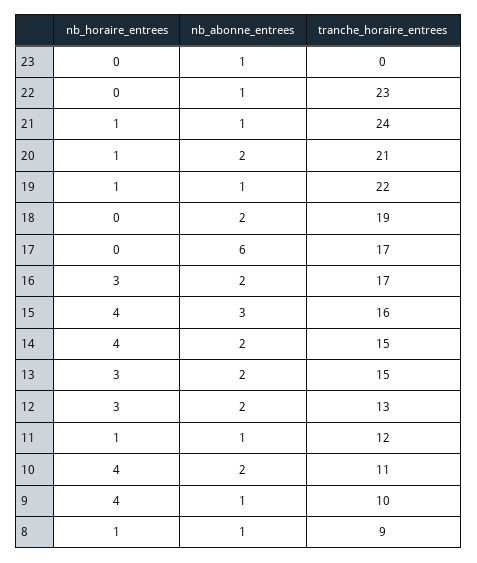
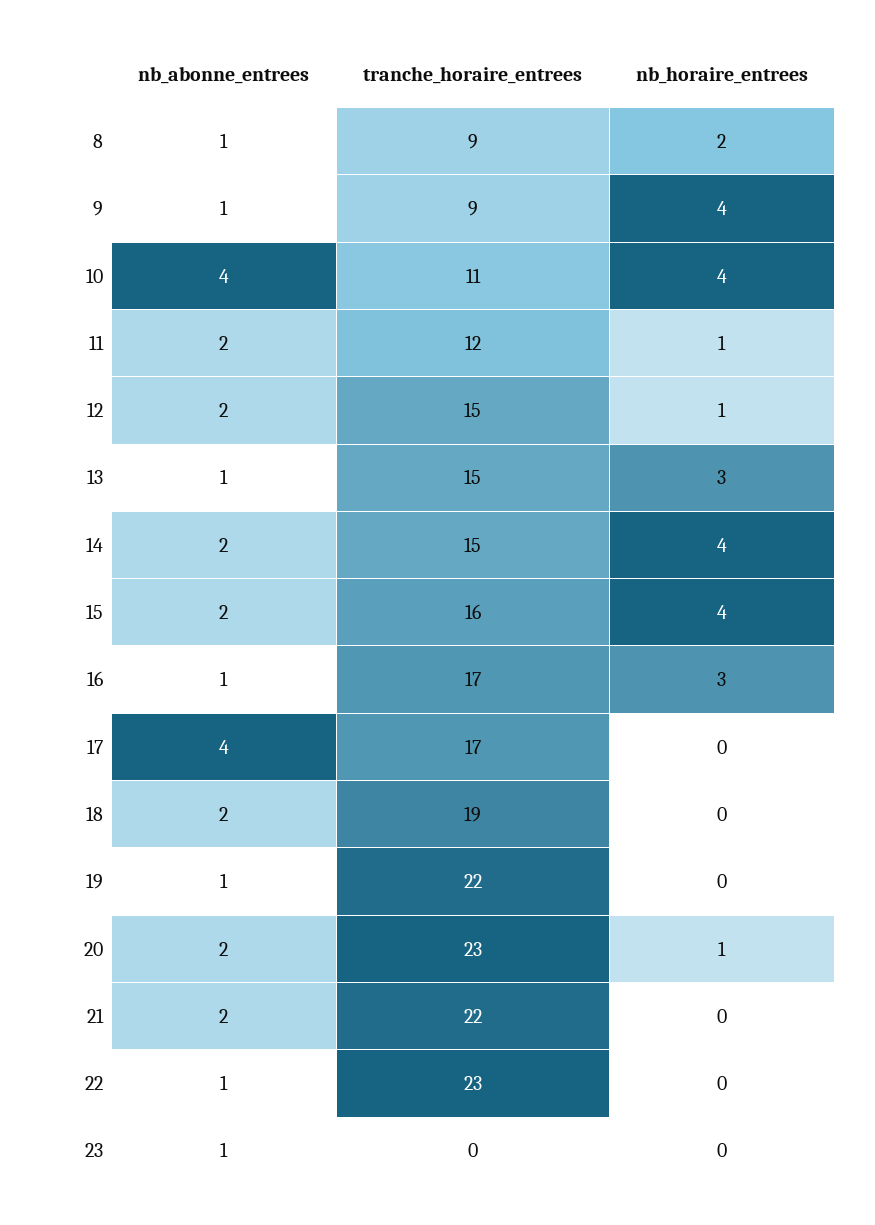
  {
    "nb_horaire_entrees": {
      "23": 0,
      "22": 0,
-     "21": 1,
+     "21": 0,
      "20": 1,
-     "19": 1,
+     "19": 0,
      "18": 0,
      "17": 0,
      "16": 3,
      "15": 4,
      "14": 4,
      "13": 3,
-     "12": 3,
+     "12": 1,
      "11": 1,
      "10": 4,
      "9": 4,
-     "8": 1
+     "8": 2
    },
    "nb_abonne_entrees": {
      "23": 1,
      "22": 1,
-     "21": 1,
+     "21": 2,
      "20": 2,
      "19": 1,
      "18": 2,
-     "17": 6,
+     "17": 4,
-     "16": 2,
+     "16": 1,
-     "15": 3,
+     "15": 2,
      "14": 2,
-     "13": 2,
+     "13": 1,
      "12": 2,
-     "11": 1,
+     "11": 2,
-     "10": 2,
+     "10": 4,
      "9": 1,
      "8": 1
    },
    "tranche_horaire_entrees": {
      "23": 0,
      "22": 23,
-     "21": 24,
+     "21": 22,
-     "20": 21,
+     "20": 23,
      "19": 22,
      "18": 19,
      "17": 17,
      "16": 17,
      "15": 16,
      "14": 15,
      "13": 15,
-     "12": 13,
+     "12": 15,
      "11": 12,
      "10": 11,
-     "9": 10,
+     "9": 9,
      "8": 9
    }
  }

